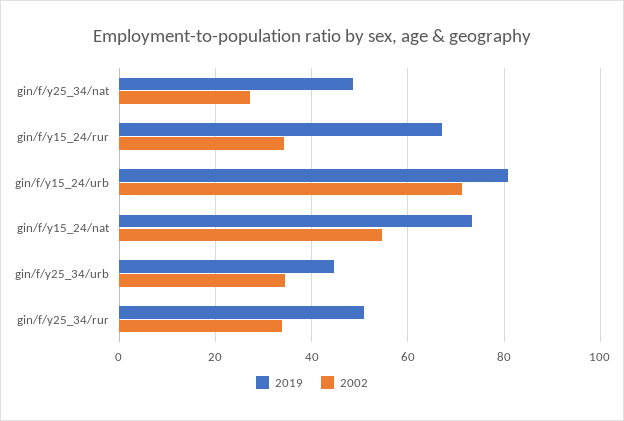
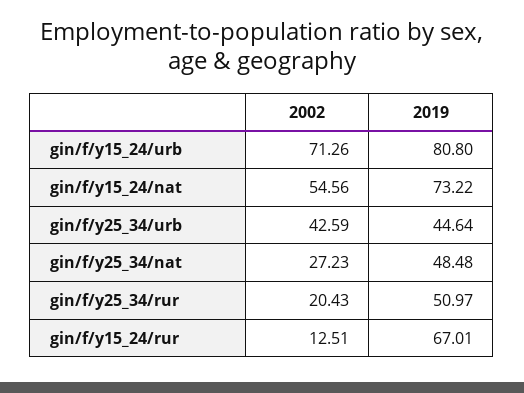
  {
    "2019": {
      "gin/f/y25_34/nat": 48.48,
      "gin/f/y15_24/rur": 67.01,
      "gin/f/y15_24/urb": 80.8,
      "gin/f/y15_24/nat": 73.22,
      "gin/f/y25_34/urb": 44.64,
      "gin/f/y25_34/rur": 50.97
    },
    "2002": {
      "gin/f/y25_34/nat": 27.23,
-     "gin/f/y15_24/rur": 34,
+     "gin/f/y15_24/rur": 12.51,
      "gin/f/y15_24/urb": 71.26,
      "gin/f/y15_24/nat": 54.56,
-     "gin/f/y25_34/urb": 34,
+     "gin/f/y25_34/urb": 42.59,
-     "gin/f/y25_34/rur": 34
+     "gin/f/y25_34/rur": 20.43
    }
  }

